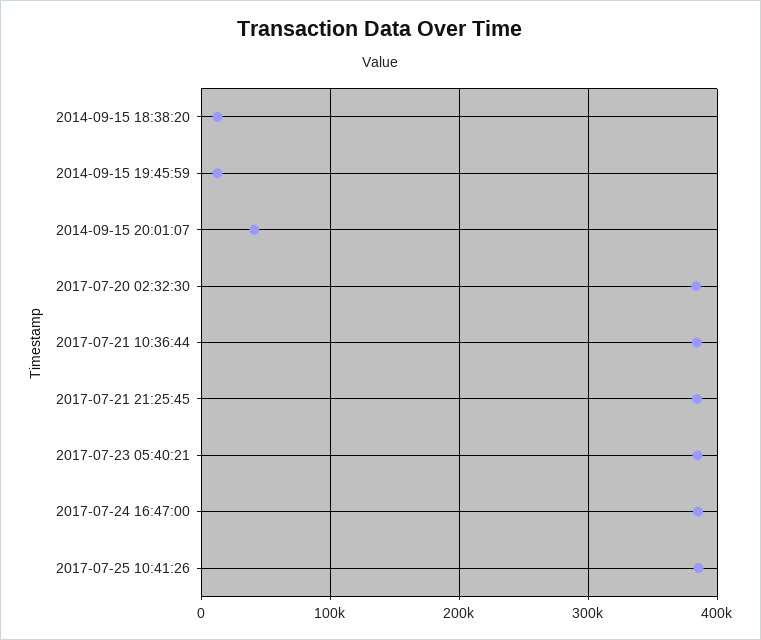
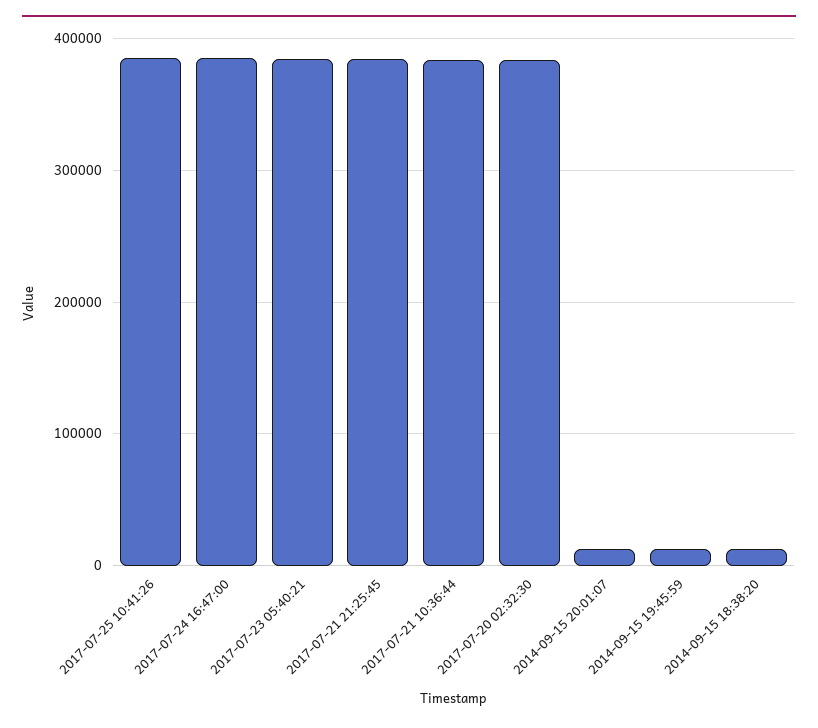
  {
    "2014-09-15 18:38:20": 10000,
    "2014-09-15 19:45:59": 10000,
-   "2014-09-15 20:01:07": 40000,
+   "2014-09-15 20:01:07": 10000,
    "2017-07-20 02:32:30": 380000,
    "2017-07-21 10:36:44": 380000,
    "2017-07-21 21:25:45": 380000,
    "2017-07-23 05:40:21": 380000,
    "2017-07-24 16:47:00": 390000,
    "2017-07-25 10:41:26": 390000
  }

